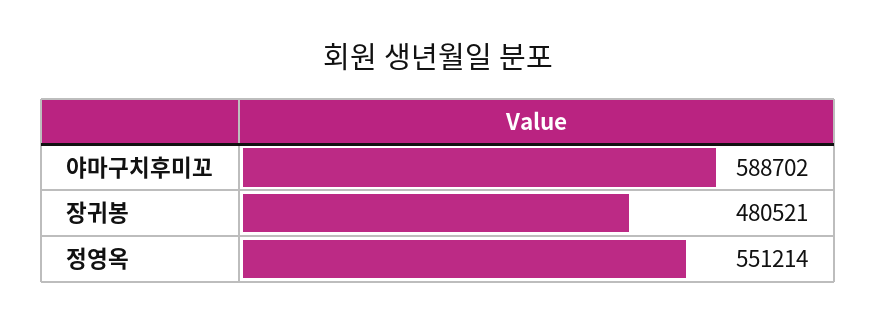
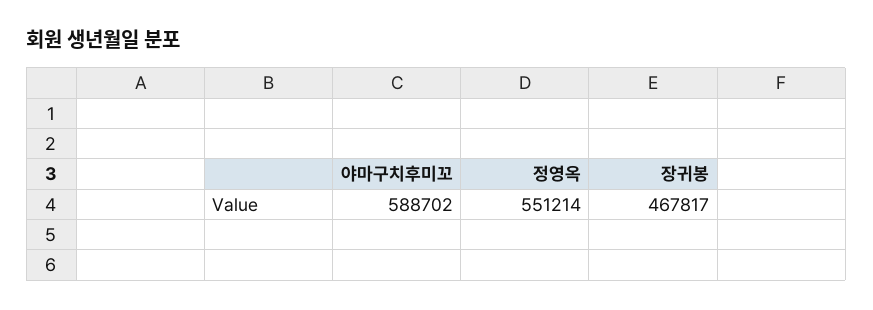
  {
    "야마구치후미꼬": 588702,
-   "장귀봉": 480521,
+   "장귀봉": 467817,
    "정영옥": 551214
  }

